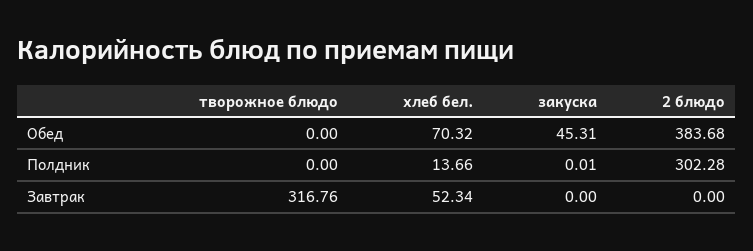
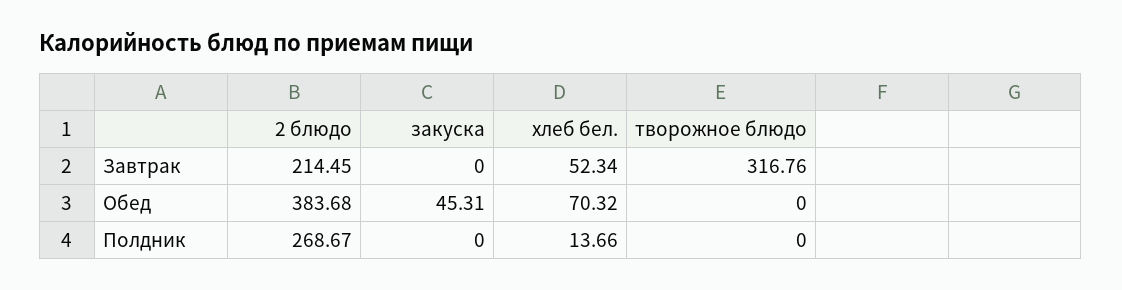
  {
    "творожное блюдо": {
      "Обед": 0,
      "Полдник": 0,
      "Завтрак": 316.76
    },
    "хлеб бел.": {
      "Обед": 70.32,
      "Полдник": 13.66,
      "Завтрак": 52.34
    },
    "закуска": {
      "Обед": 45.31,
-     "Полдник": 0.01,
+     "Полдник": 0,
      "Завтрак": 0
    },
    "2 блюдо": {
      "Обед": 383.68,
-     "Полдник": 302.28,
+     "Полдник": 268.67,
-     "Завтрак": 0
+     "Завтрак": 214.45
    }
  }

